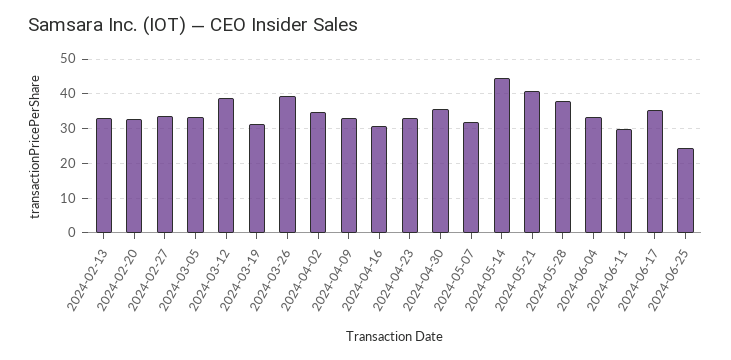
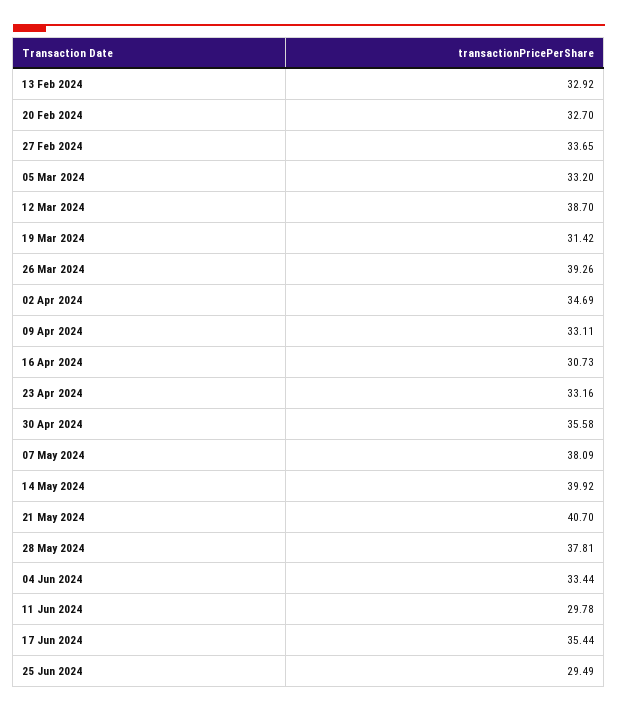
  {
    "2024-02-13": 32.92,
    "2024-02-20": 32.7,
    "2024-02-27": 33.65,
    "2024-03-05": 33.2,
    "2024-03-12": 38.7,
    "2024-03-19": 31.42,
    "2024-03-26": 39.26,
    "2024-04-02": 34.69,
    "2024-04-09": 33.11,
    "2024-04-16": 30.73,
    "2024-04-23": 33.16,
    "2024-04-30": 35.58,
-   "2024-05-07": 32,
+   "2024-05-07": 38.09,
-   "2024-05-14": 44,
+   "2024-05-14": 39.92,
    "2024-05-21": 40.7,
    "2024-05-28": 37.81,
    "2024-06-04": 33.44,
    "2024-06-11": 29.78,
    "2024-06-17": 35.44,
-   "2024-06-25": 24
+   "2024-06-25": 29.49
  }

